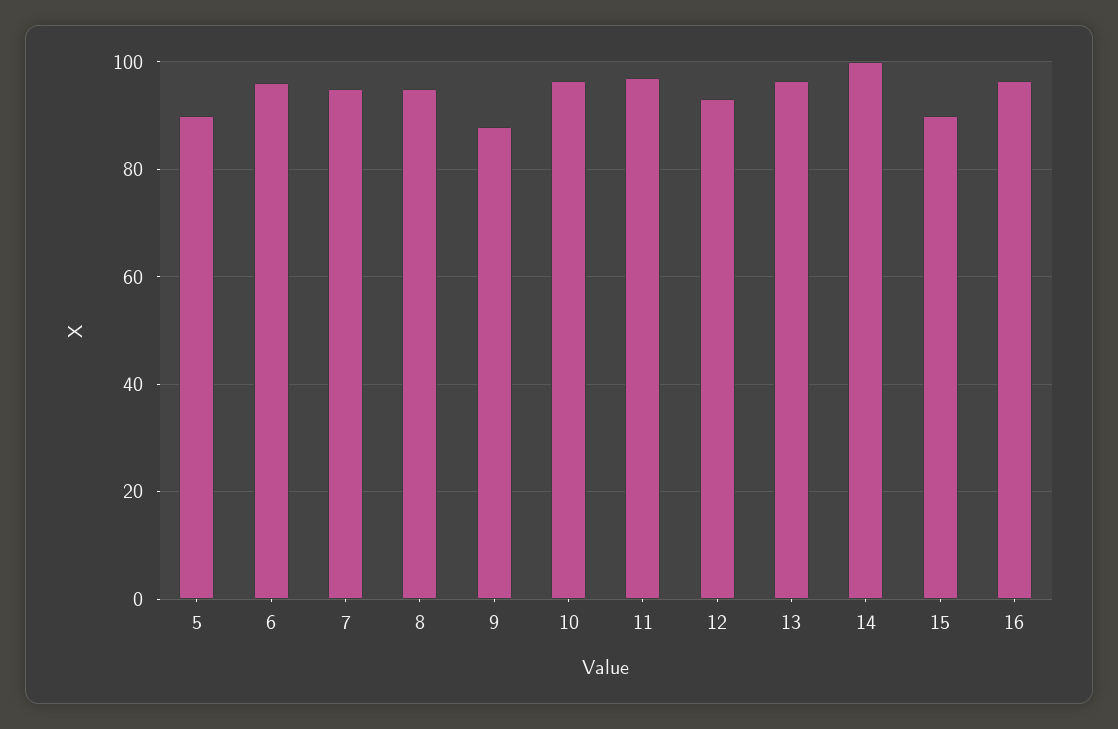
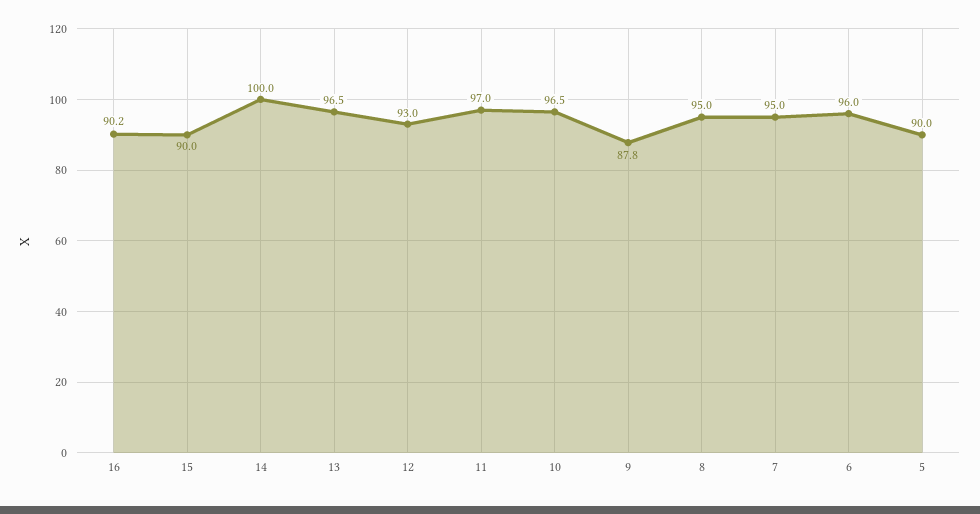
  {
    "5": 90,
    "6": 96,
    "7": 95,
    "8": 95,
    "9": 87.8,
    "10": 96.5,
    "11": 97,
    "12": 93,
    "13": 96.5,
    "14": 100,
    "15": 90,
-   "16": 96
+   "16": 90.2
  }

